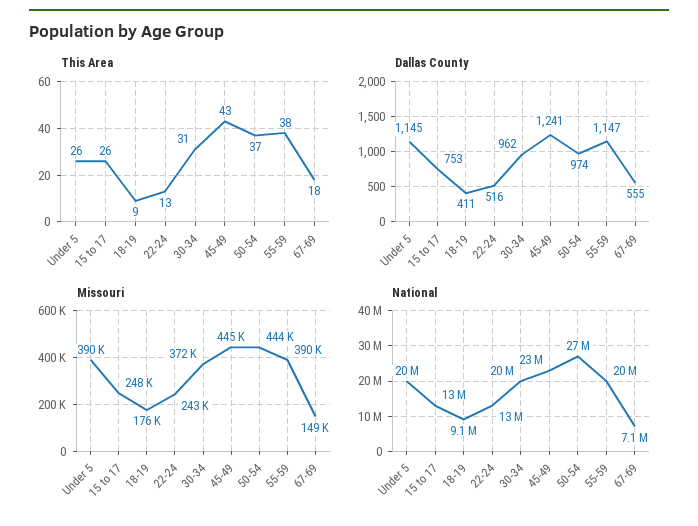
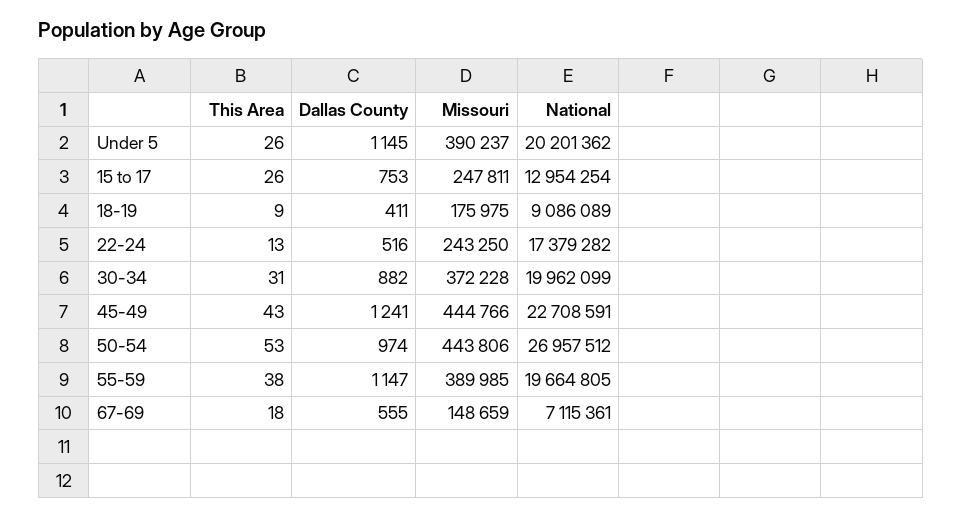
  {
    "This Area": {
      "Under 5": 26,
      "15 to 17": 26,
      "18-19": 9,
      "22-24": 13,
      "30-34": 31,
      "45-49": 43,
-     "50-54": 37,
+     "50-54": 53,
      "55-59": 38,
      "67-69": 18
    },
    "Dallas County": {
      "Under 5": 1145,
      "15 to 17": 753,
      "18-19": 411,
      "22-24": 516,
-     "30-34": 962,
+     "30-34": 882,
      "45-49": 1241,
      "50-54": 974,
      "55-59": 1147,
      "67-69": 555
    },
    "Missouri": {
      "Under 5": 390237,
      "15 to 17": 247811,
      "18-19": 175975,
      "22-24": 243250,
      "30-34": 372228,
      "45-49": 444766,
      "50-54": 443806,
      "55-59": 389985,
      "67-69": 148659
    },
    "National": {
      "Under 5": 20201362,
      "15 to 17": 12954254,
      "18-19": 9086089,
-     "22-24": 13000000,
+     "22-24": 17379282,
      "30-34": 19962099,
      "45-49": 22708591,
      "50-54": 26957512,
      "55-59": 19664805,
      "67-69": 7115361
    }
  }

